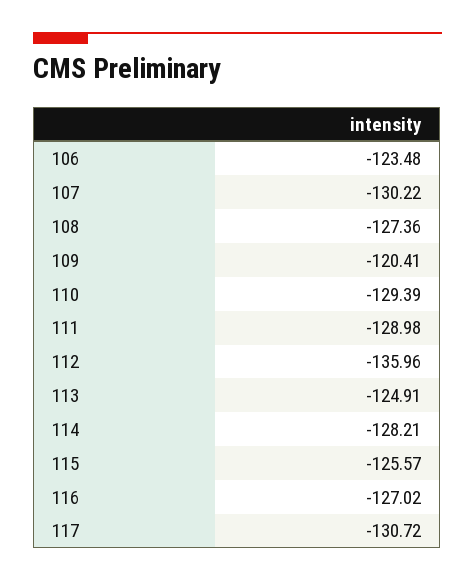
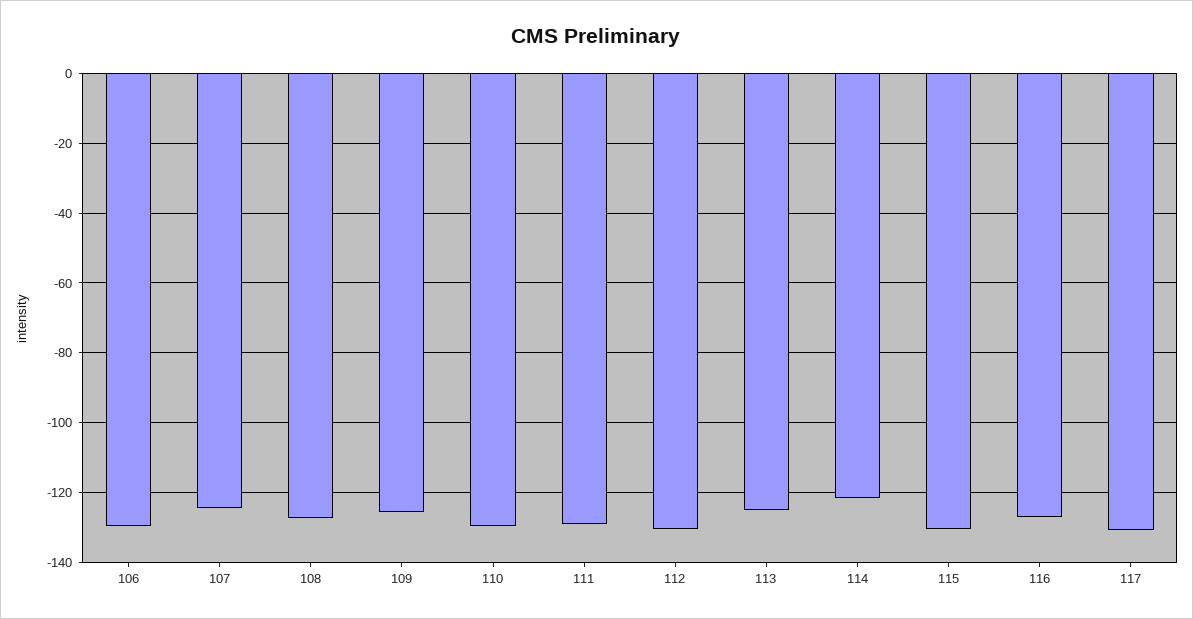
  {
-   "106": -123.48,
+   "106": -130,
-   "107": -130.22,
+   "107": -124,
    "108": -127.36,
-   "109": -120.41,
+   "109": -126,
    "110": -129.39,
    "111": -128.98,
-   "112": -135.96,
+   "112": -130,
    "113": -124.91,
-   "114": -128.21,
+   "114": -122,
-   "115": -125.57,
+   "115": -130,
    "116": -127.02,
    "117": -130.72
  }

